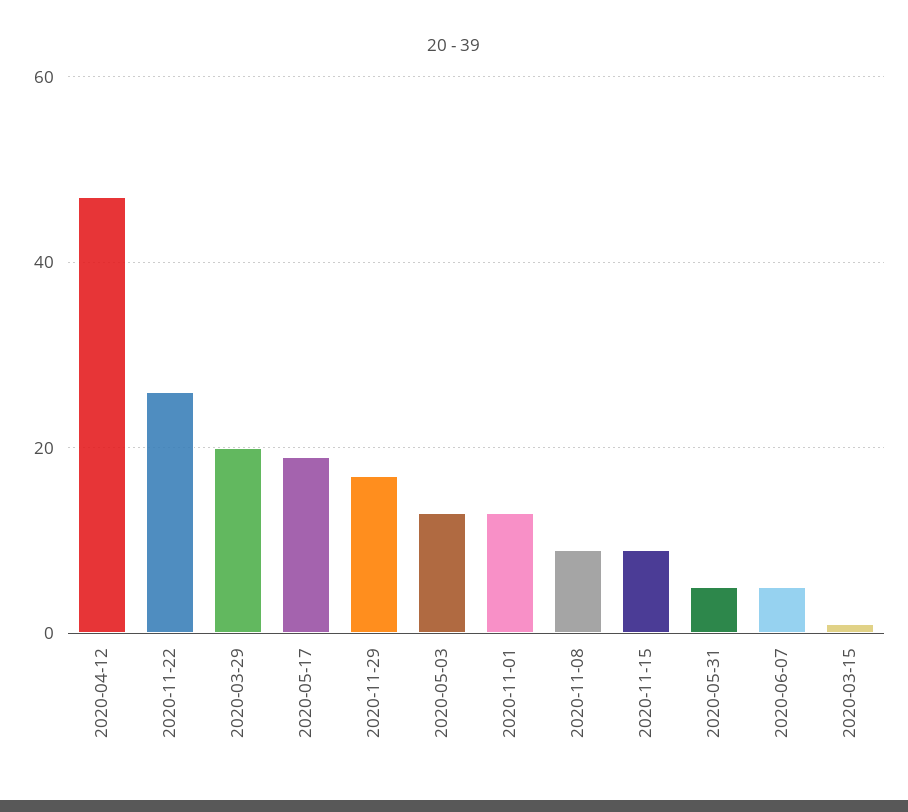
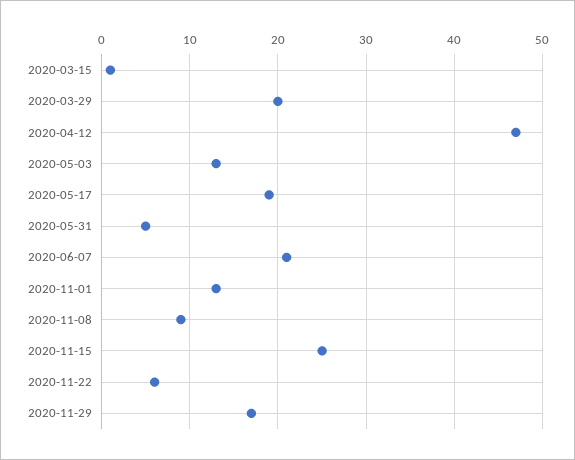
  {
    "2020-04-12": 47,
-   "2020-11-22": 25,
+   "2020-11-22": 6,
    "2020-03-29": 20,
    "2020-05-17": 19,
    "2020-11-29": 17,
    "2020-05-03": 13,
    "2020-11-01": 13,
    "2020-11-08": 9,
-   "2020-11-15": 10,
+   "2020-11-15": 25,
    "2020-05-31": 5,
-   "2020-06-07": 5,
+   "2020-06-07": 21,
    "2020-03-15": 1
  }

